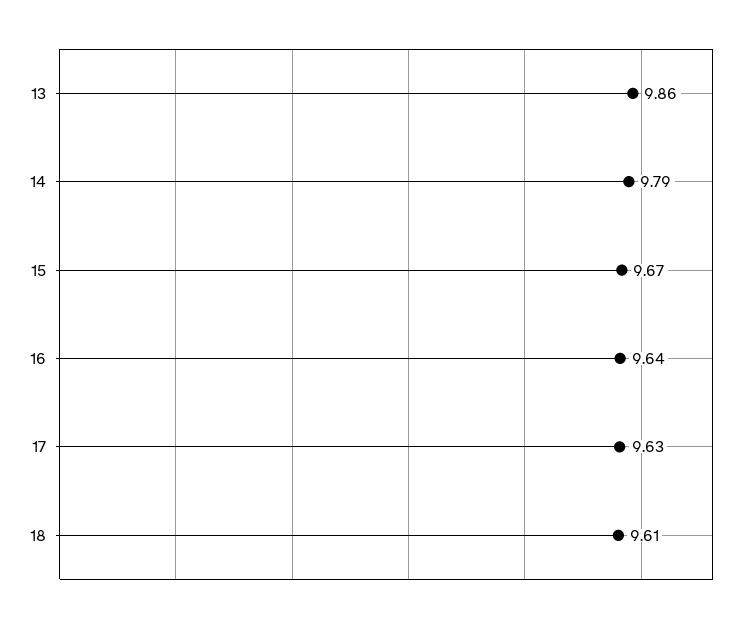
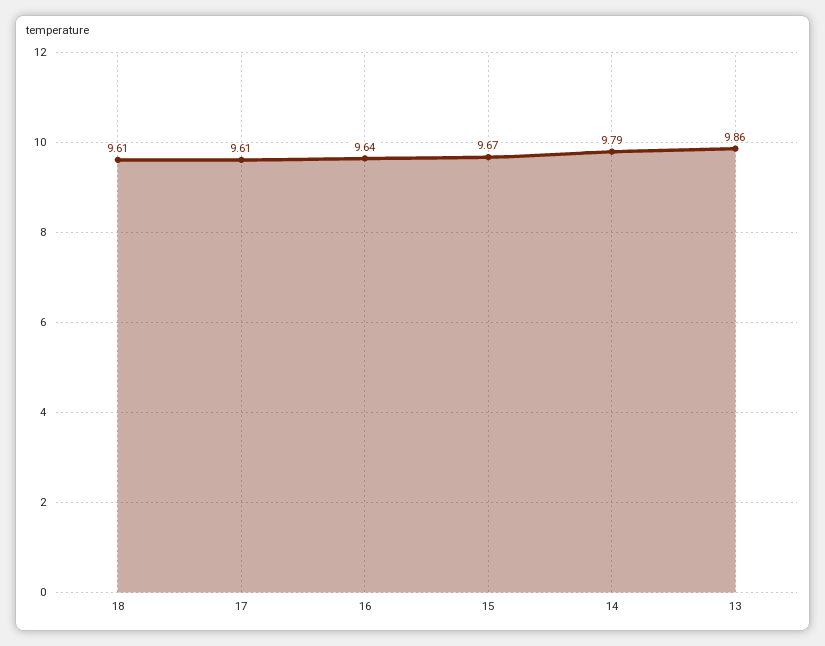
  {
    "13": 9.86,
    "14": 9.79,
    "15": 9.67,
    "16": 9.64,
-   "17": 9.63,
+   "17": 9.61,
    "18": 9.61
  }

